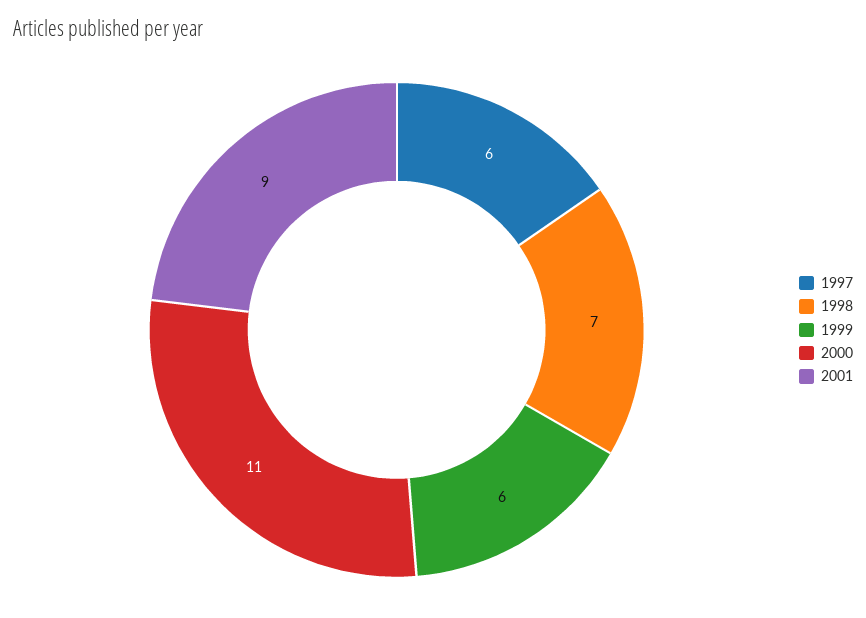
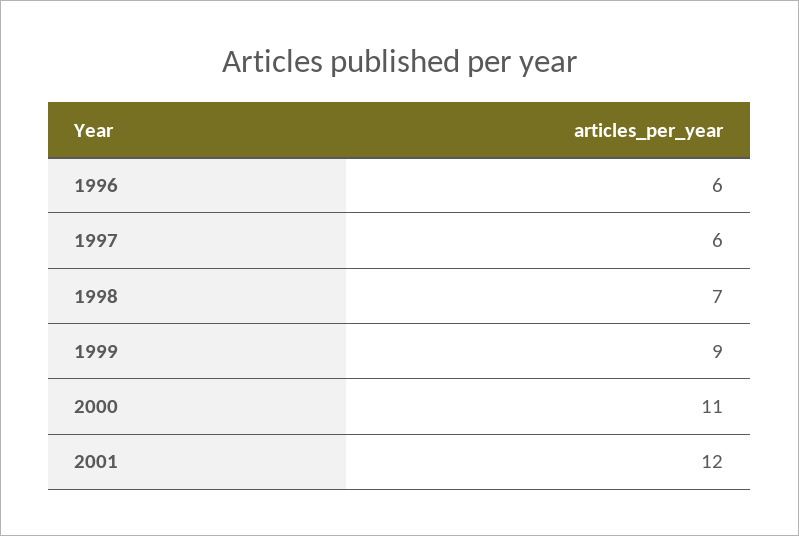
  {
    "1997": 6,
    "1998": 7,
-   "1999": 6,
+   "1999": 9,
    "2000": 11,
-   "2001": 9
+   "2001": 12,
+   "1996": 6
  }

